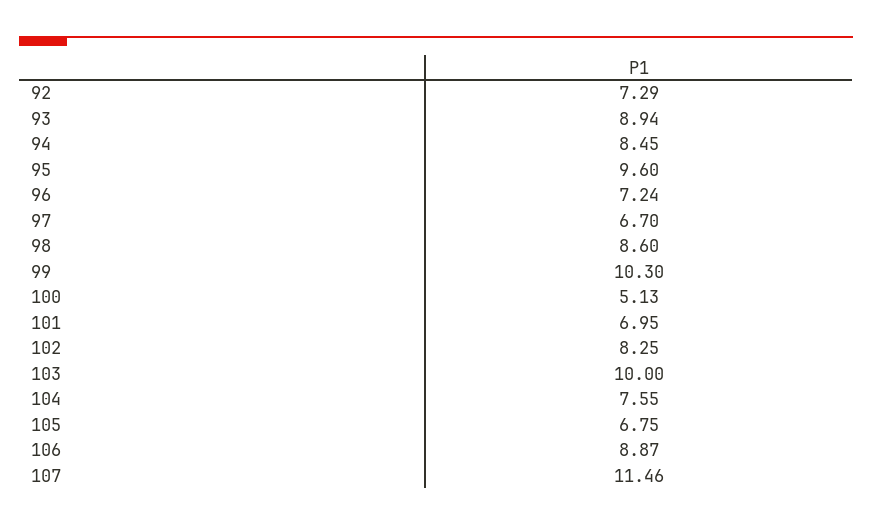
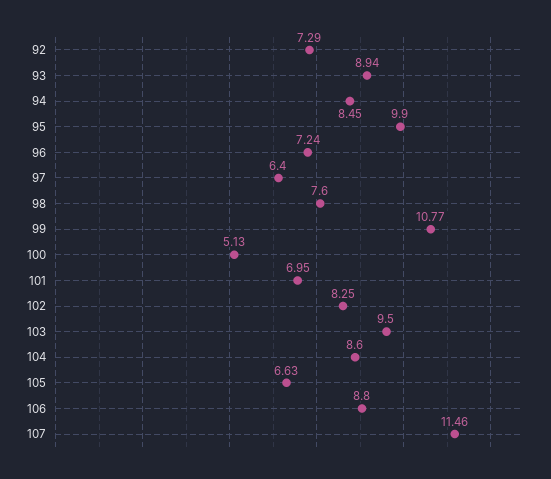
  {
    "92": 7.29,
    "93": 8.94,
    "94": 8.45,
-   "95": 9.6,
+   "95": 9.9,
    "96": 7.24,
-   "97": 6.7,
+   "97": 6.4,
-   "98": 8.6,
+   "98": 7.6,
-   "99": 10.3,
+   "99": 10.77,
    "100": 5.13,
    "101": 6.95,
    "102": 8.25,
-   "103": 10,
+   "103": 9.5,
-   "104": 7.55,
+   "104": 8.6,
-   "105": 6.75,
+   "105": 6.63,
-   "106": 8.87,
+   "106": 8.8,
    "107": 11.46
  }

